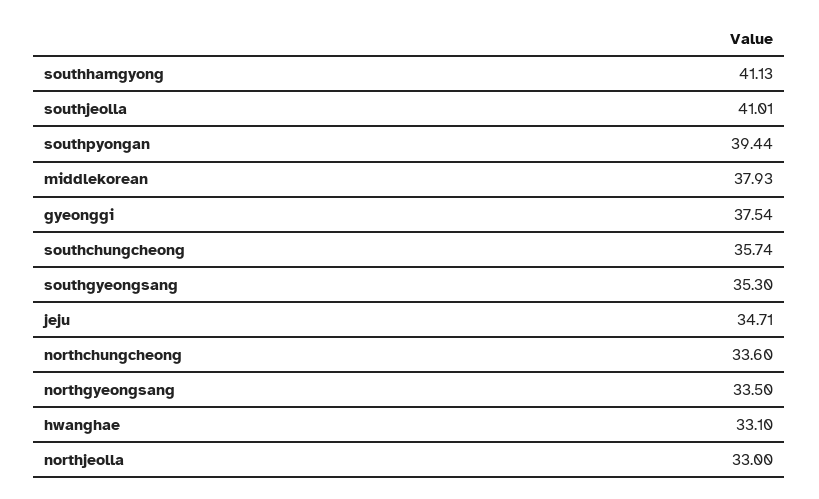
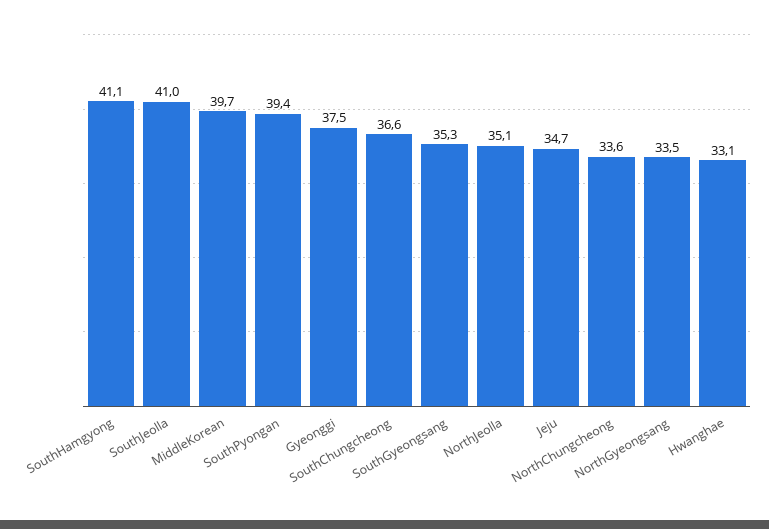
  {
    "southhamgyong": 41.13,
    "southjeolla": 41.01,
    "southpyongan": 39.44,
-   "middlekorean": 37.93,
+   "middlekorean": 39.7,
    "gyeonggi": 37.54,
-   "southchungcheong": 35.74,
+   "southchungcheong": 36.6,
    "southgyeongsang": 35.3,
    "jeju": 34.71,
    "northchungcheong": 33.6,
    "northgyeongsang": 33.5,
    "hwanghae": 33.1,
-   "northjeolla": 33
+   "northjeolla": 35.1
  }

